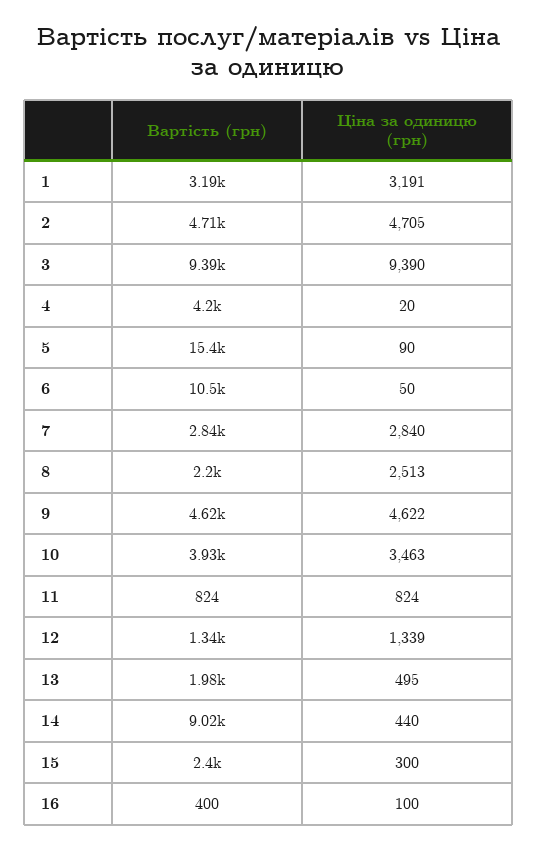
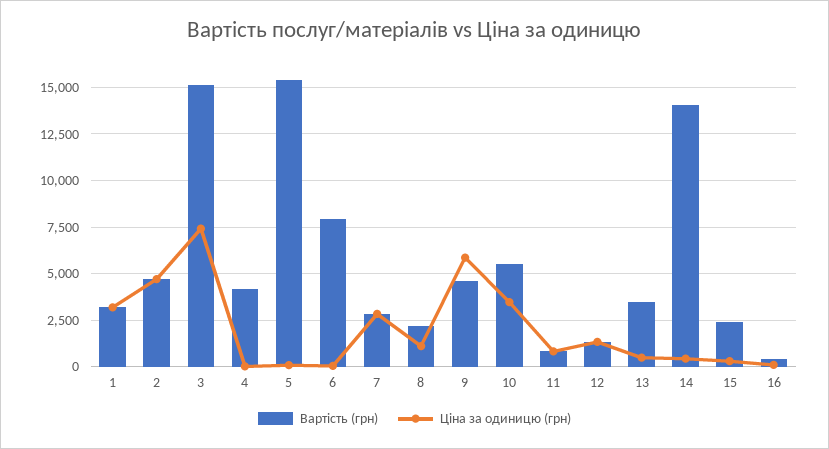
  {
    "Вартість (грн)": {
      "1": 3190,
      "2": 4710,
-     "3": 9390,
+     "3": 15000,
      "4": 4200,
      "5": 15400,
-     "6": 10500,
+     "6": 8000,
      "7": 2840,
      "8": 2200,
      "9": 4620,
-     "10": 3930,
+     "10": 5500,
      "11": 824,
      "12": 1340,
-     "13": 1980,
+     "13": 3500,
-     "14": 9020,
+     "14": 14000,
      "15": 2400,
      "16": 400
    },
    "Ціна за одиницю (грн)": {
      "1": 3191,
      "2": 4705,
-     "3": 9390,
+     "3": 7500,
      "4": 20,
      "5": 90,
      "6": 50,
      "7": 2840,
-     "8": 2513,
+     "8": 1000,
-     "9": 4622,
+     "9": 6000,
      "10": 3463,
      "11": 824,
      "12": 1339,
      "13": 495,
      "14": 440,
      "15": 300,
      "16": 100
    }
  }

